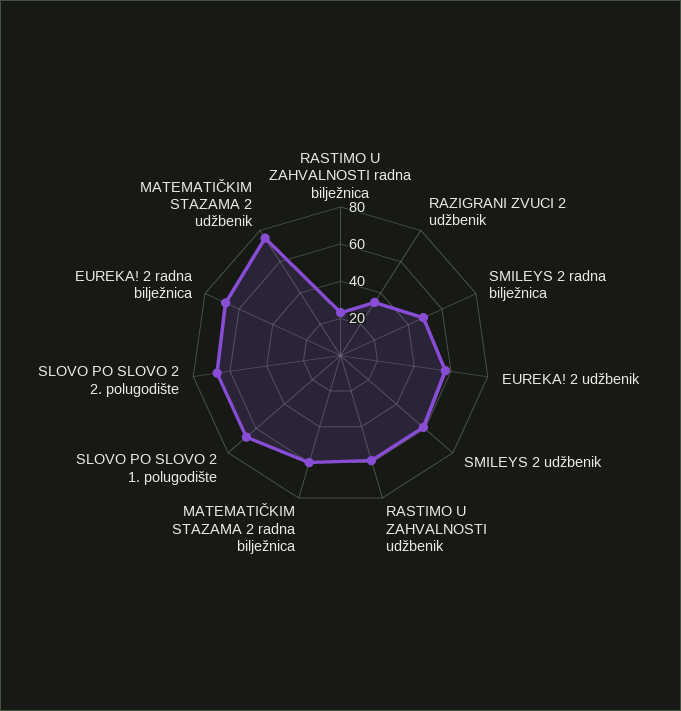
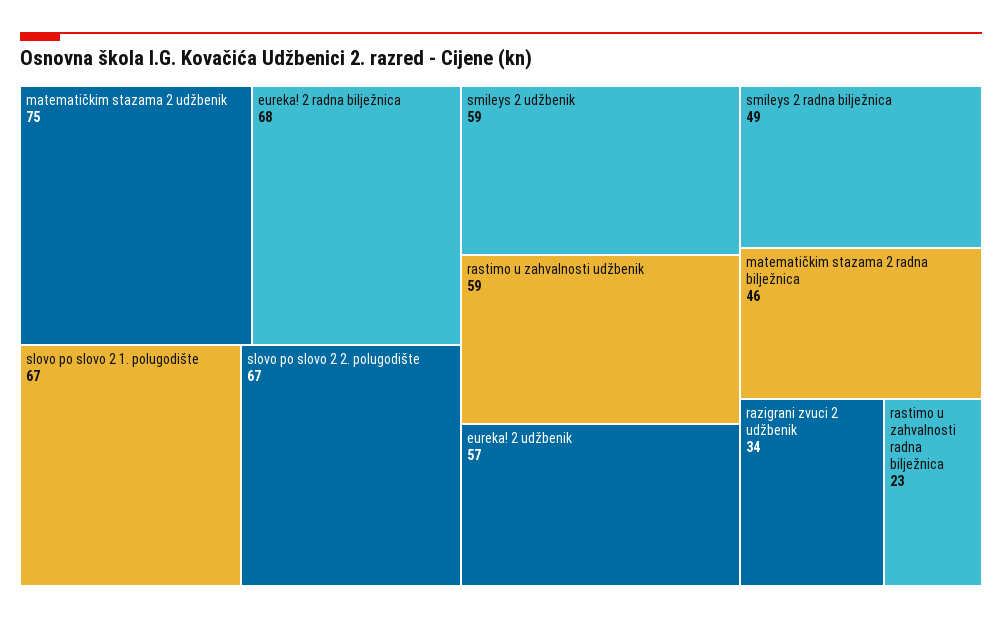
  {
    "RASTIMO U ZAHVALNOSTI radna bilježnica": 23,
    "RAZIGRANI ZVUCI 2 udžbenik": 34,
    "SMILEYS 2 radna bilježnica": 49,
    "EUREKA! 2 udžbenik": 57,
    "SMILEYS 2 udžbenik": 59,
    "RASTIMO U ZAHVALNOSTI udžbenik": 59,
-   "MATEMATIČKIM STAZAMA 2 radna bilježnica": 60,
+   "MATEMATIČKIM STAZAMA 2 radna bilježnica": 46,
    "SLOVO PO SLOVO 2 1. polugodište": 67,
    "SLOVO PO SLOVO 2 2. polugodište": 67,
    "EUREKA! 2 radna bilježnica": 68,
    "MATEMATIČKIM STAZAMA 2 udžbenik": 75
  }

